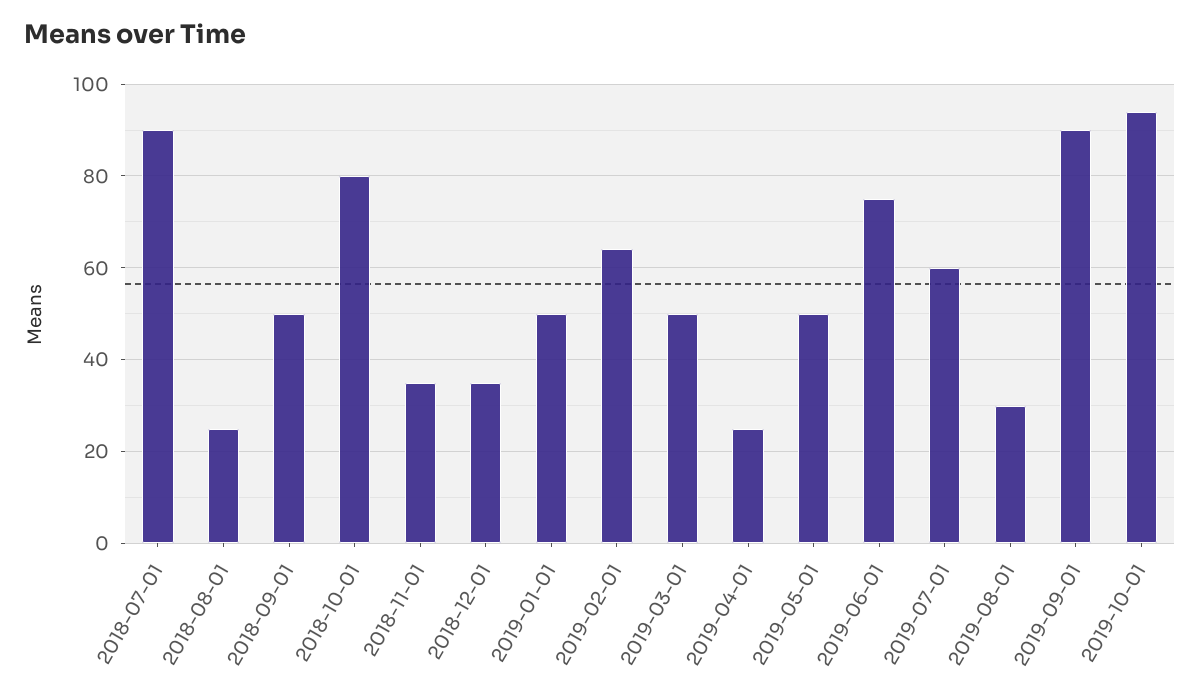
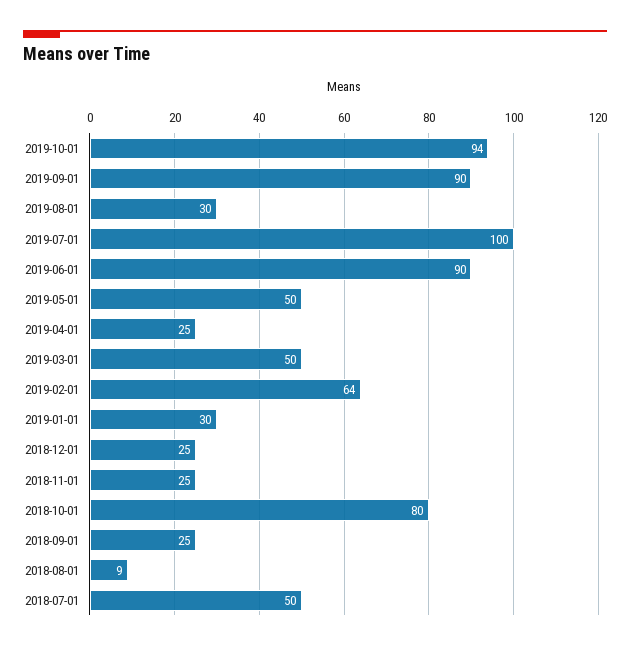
  {
-   "2018-07-01": 90,
+   "2018-07-01": 50,
-   "2018-08-01": 25,
+   "2018-08-01": 9,
-   "2018-09-01": 50,
+   "2018-09-01": 25,
    "2018-10-01": 80,
-   "2018-11-01": 35,
+   "2018-11-01": 25,
-   "2018-12-01": 35,
+   "2018-12-01": 25,
-   "2019-01-01": 50,
+   "2019-01-01": 30,
    "2019-02-01": 64,
    "2019-03-01": 50,
    "2019-04-01": 25,
    "2019-05-01": 50,
-   "2019-06-01": 75,
+   "2019-06-01": 90,
-   "2019-07-01": 60,
+   "2019-07-01": 100,
    "2019-08-01": 30,
    "2019-09-01": 90,
    "2019-10-01": 94
  }

